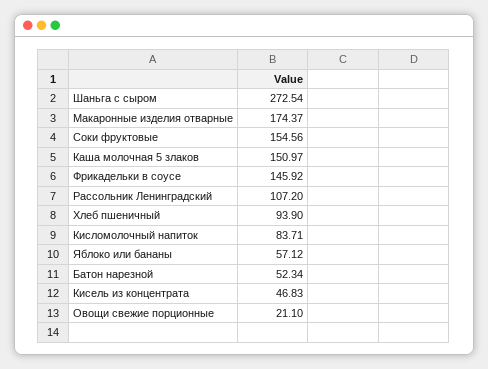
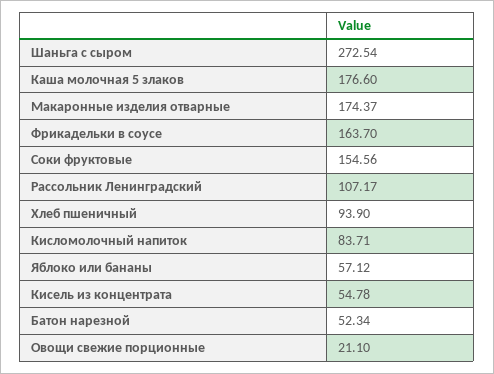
  {
    "Шаньга с сыром": 272.54,
    "Макаронные изделия отварные": 174.37,
    "Соки фруктовые": 154.56,
-   "Каша молочная 5 злаков": 150.97,
+   "Каша молочная 5 злаков": 176.6,
-   "Фрикадельки в соусе": 145.92,
+   "Фрикадельки в соусе": 163.7,
-   "Рассольник Ленинградский": 107.2,
+   "Рассольник Ленинградский": 107.17,
    "Хлеб пшеничный": 93.9,
    "Кисломолочный напиток": 83.71,
    "Яблоко или бананы": 57.12,
    "Батон нарезной": 52.34,
-   "Кисель из концентрата": 46.83,
+   "Кисель из концентрата": 54.78,
    "Овощи свежие порционные": 21.1
  }

